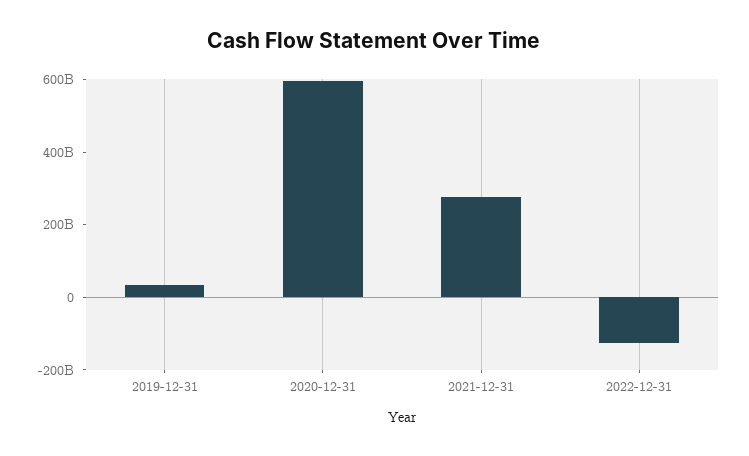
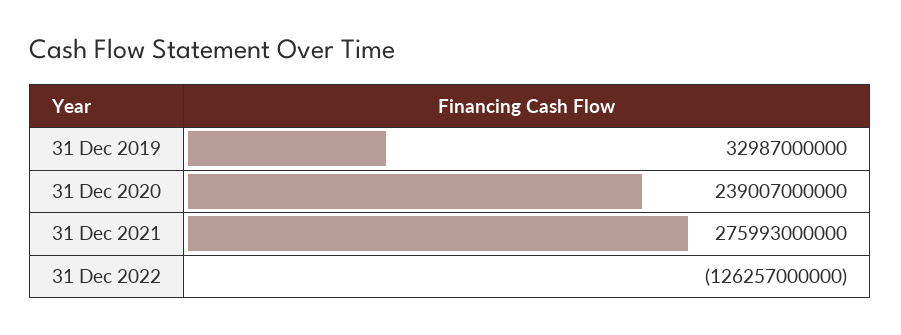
  {
    "2019-12-31": 32987000000,
-   "2020-12-31": 600000000000,
+   "2020-12-31": 239007000000,
    "2021-12-31": 275993000000,
    "2022-12-31": -126257000000
  }

